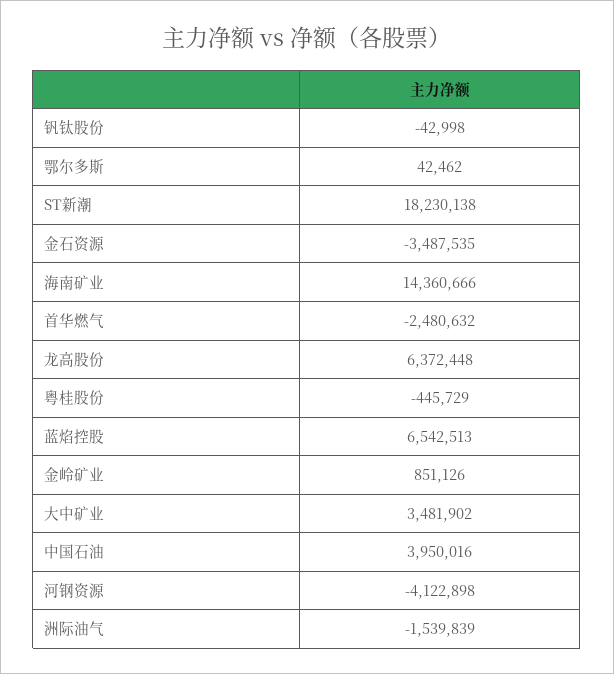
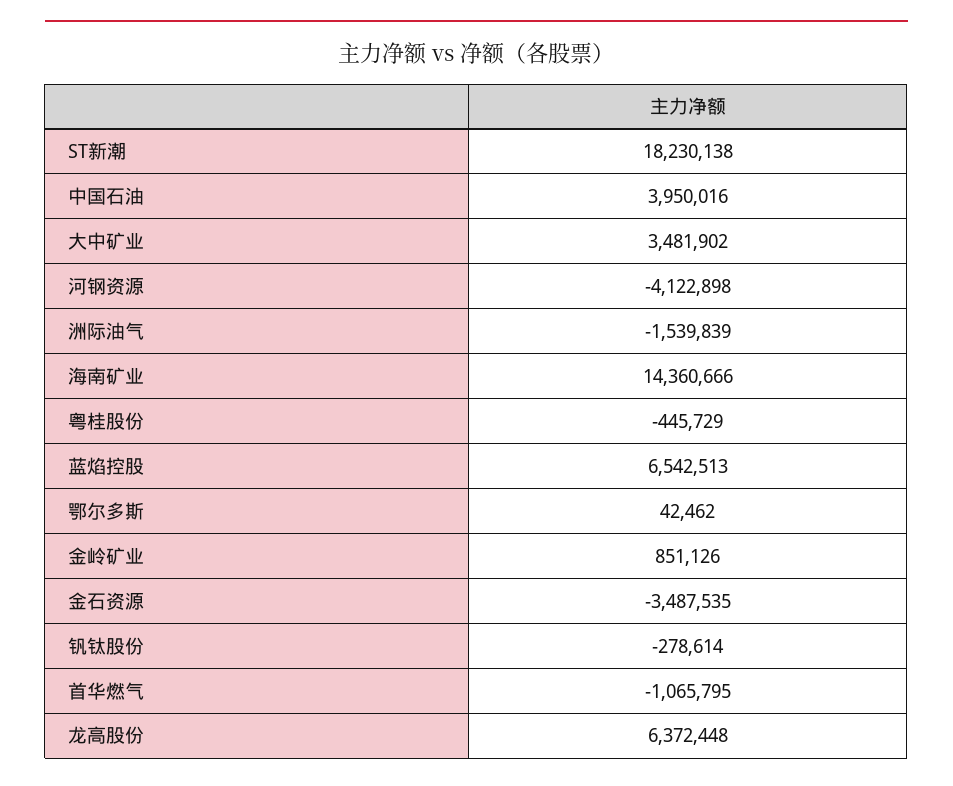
  {
-   "钒钛股份": -42998,
+   "钒钛股份": -278614,
    "鄂尔多斯": 42462,
    "ST新潮": 18230138,
    "金石资源": -3487535,
    "海南矿业": 14360666,
-   "首华燃气": -2480632,
+   "首华燃气": -1065795,
    "龙高股份": 6372448,
    "粤桂股份": -445729,
    "蓝焰控股": 6542513,
    "金岭矿业": 851126,
    "大中矿业": 3481902,
    "中国石油": 3950016,
    "河钢资源": -4122898,
    "洲际油气": -1539839
  }

